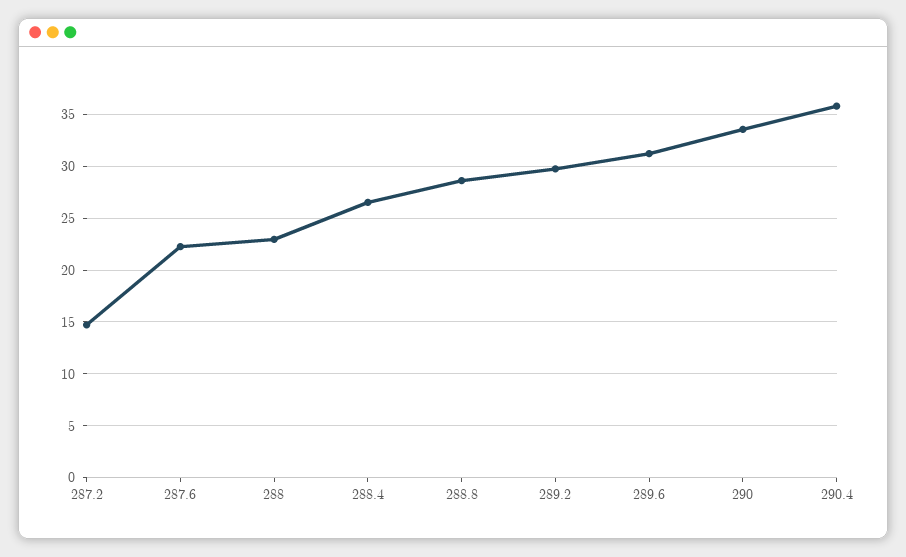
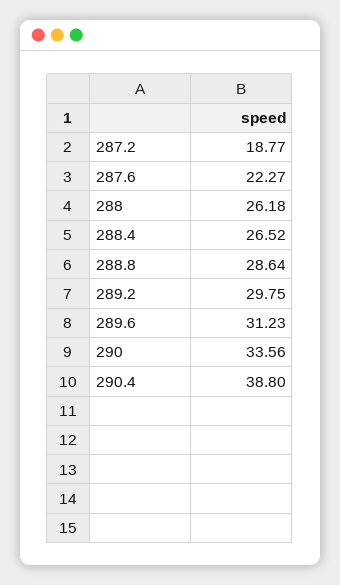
  {
-   "287.2": 15,
+   "287.2": 18.77,
    "287.6": 22.27,
-   "288": 23,
+   "288": 26.18,
    "288.4": 26.52,
    "288.8": 28.64,
    "289.2": 29.75,
    "289.6": 31.23,
    "290": 33.56,
-   "290.4": 36
+   "290.4": 38.8
  }

